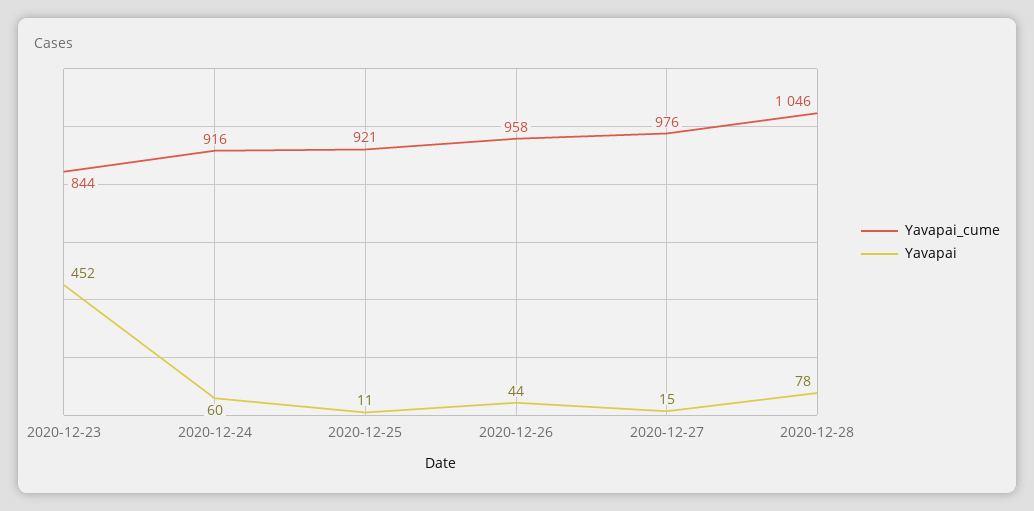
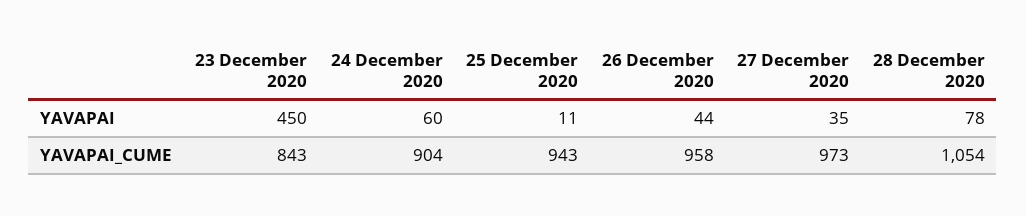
  {
    "Yavapai_cume": {
-     "2020-12-23": 844,
+     "2020-12-23": 843,
-     "2020-12-24": 916,
+     "2020-12-24": 904,
-     "2020-12-25": 921,
+     "2020-12-25": 943,
      "2020-12-26": 958,
-     "2020-12-27": 976,
+     "2020-12-27": 973,
-     "2020-12-28": 1046
+     "2020-12-28": 1054
    },
    "Yavapai": {
-     "2020-12-23": 452,
+     "2020-12-23": 450,
      "2020-12-24": 60,
      "2020-12-25": 11,
      "2020-12-26": 44,
-     "2020-12-27": 15,
+     "2020-12-27": 35,
      "2020-12-28": 78
    }
  }

